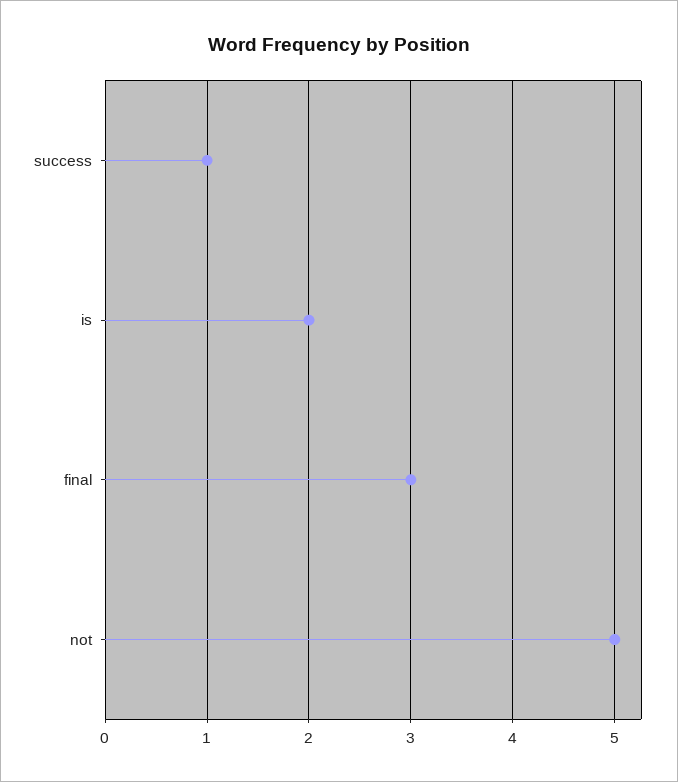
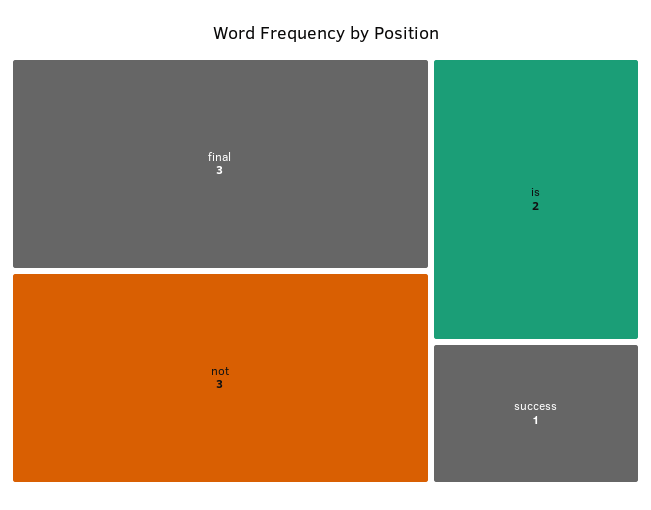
  {
    "success": 1,
    "is": 2,
    "final": 3,
-   "not": 5
+   "not": 3
  }

